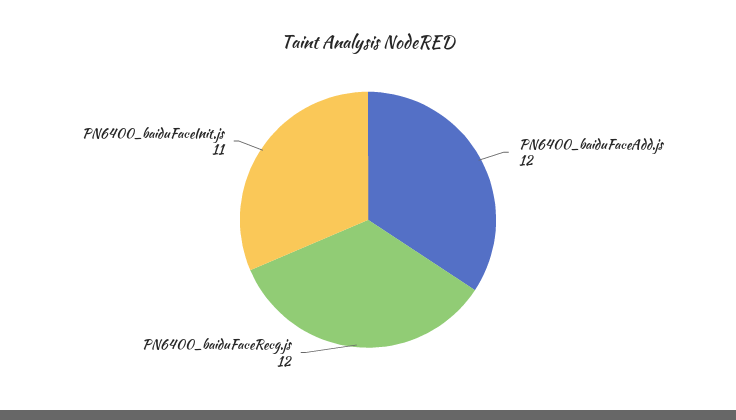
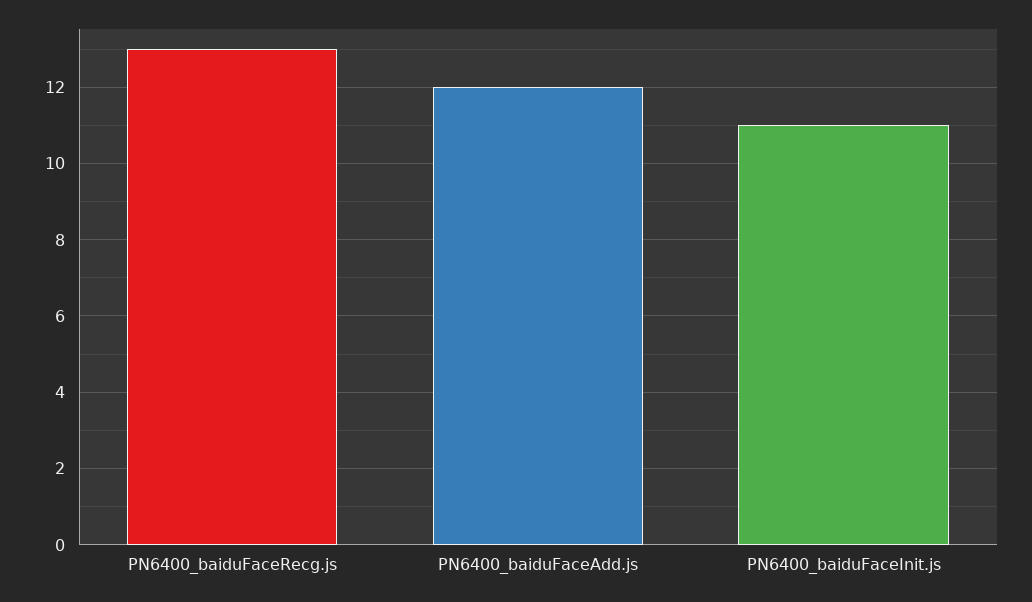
  {
    "PN6400_baiduFaceAdd.js": 12,
-   "PN6400_baiduFaceRecg.js": 12,
+   "PN6400_baiduFaceRecg.js": 13,
    "PN6400_baiduFaceInit.js": 11
  }

